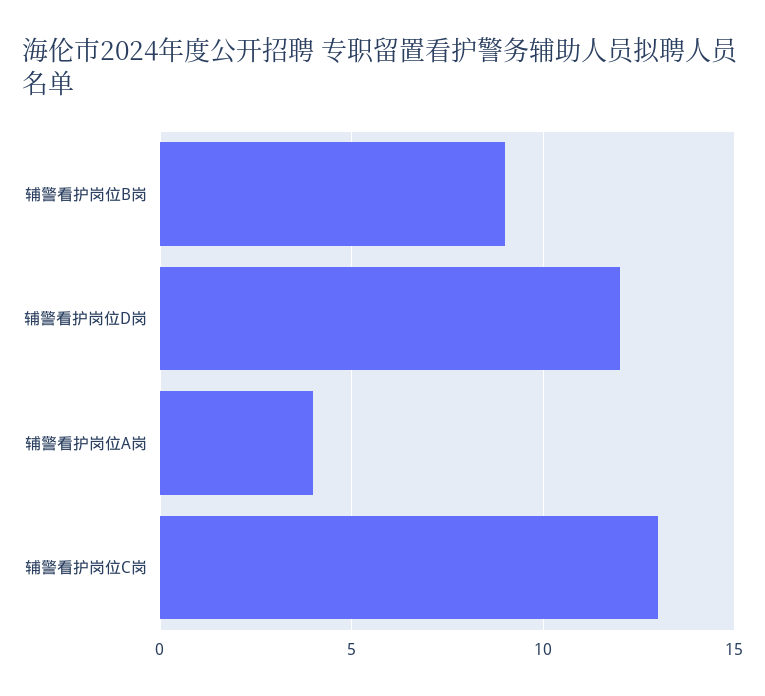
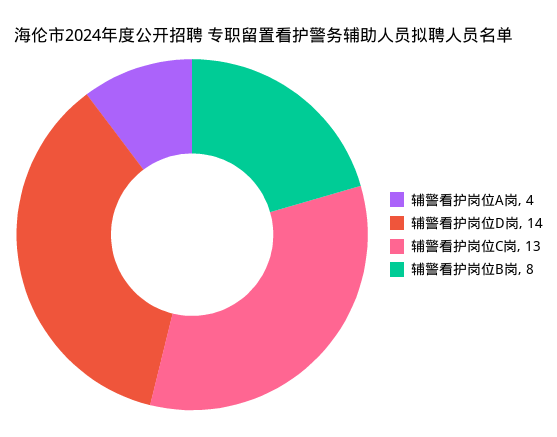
  {
-   "辅警看护岗位B岗": 9,
+   "辅警看护岗位B岗": 8,
-   "辅警看护岗位D岗": 12,
+   "辅警看护岗位D岗": 14,
    "辅警看护岗位A岗": 4,
    "辅警看护岗位C岗": 13
  }

